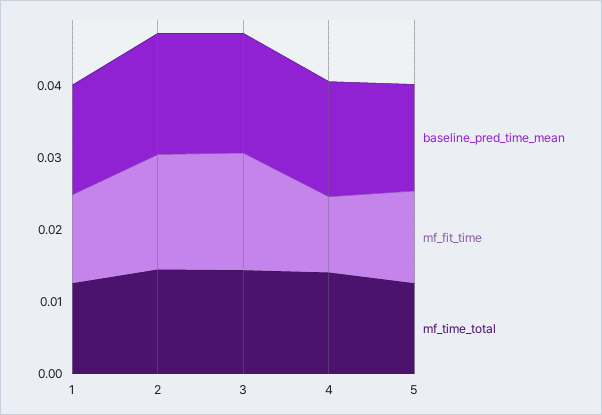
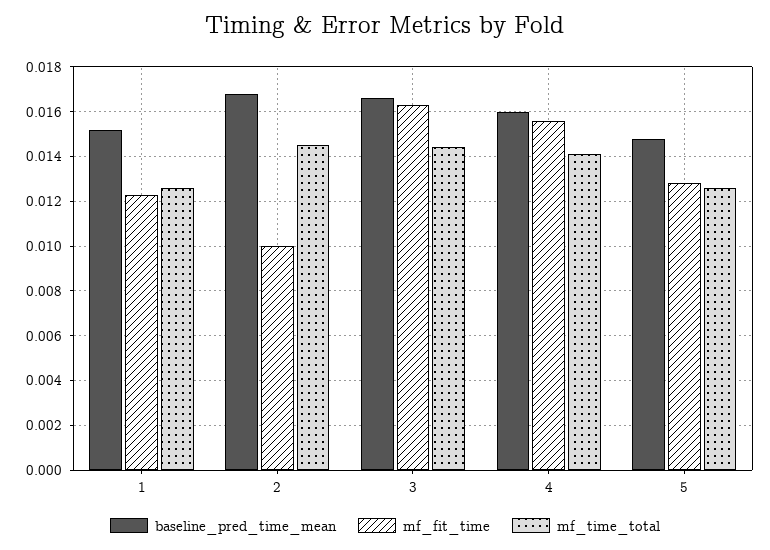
  {
    "baseline_pred_time_mean": {
      "1": 0.015,
      "2": 0.017,
      "3": 0.0165,
      "4": 0.016,
      "5": 0.015
    },
    "mf_fit_time": {
      "1": 0.0125,
-     "2": 0.016,
+     "2": 0.01,
      "3": 0.0165,
-     "4": 0.01,
+     "4": 0.0155,
      "5": 0.013
    },
    "mf_time_total": {
      "1": 0.0125,
      "2": 0.0145,
      "3": 0.0145,
      "4": 0.014,
      "5": 0.0125
    }
  }

